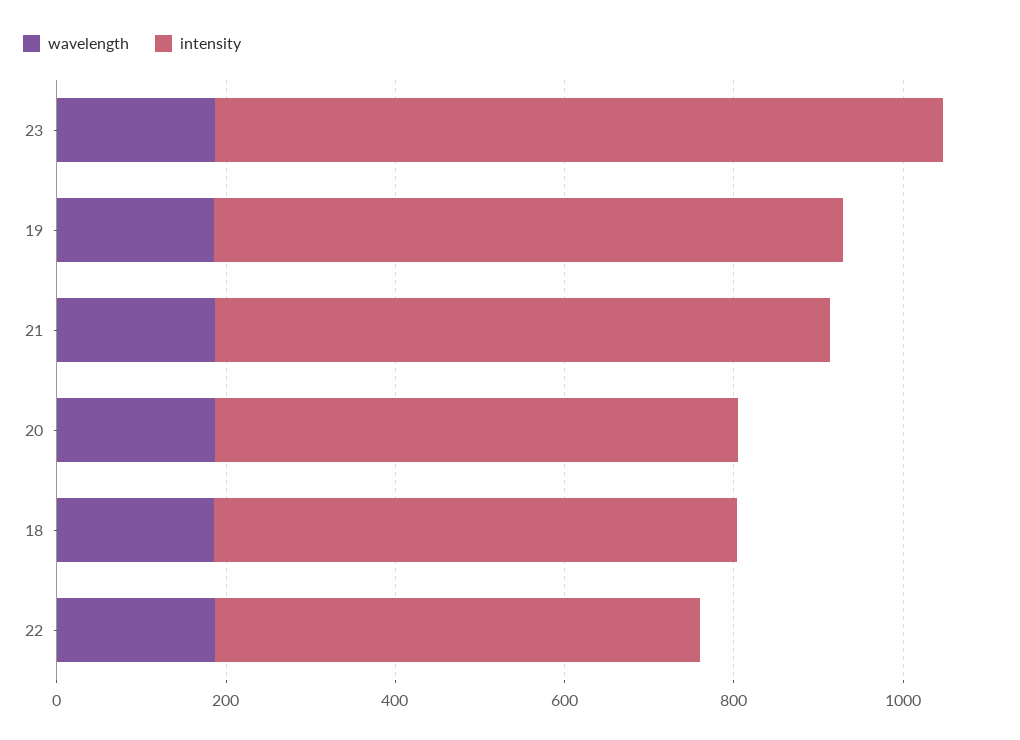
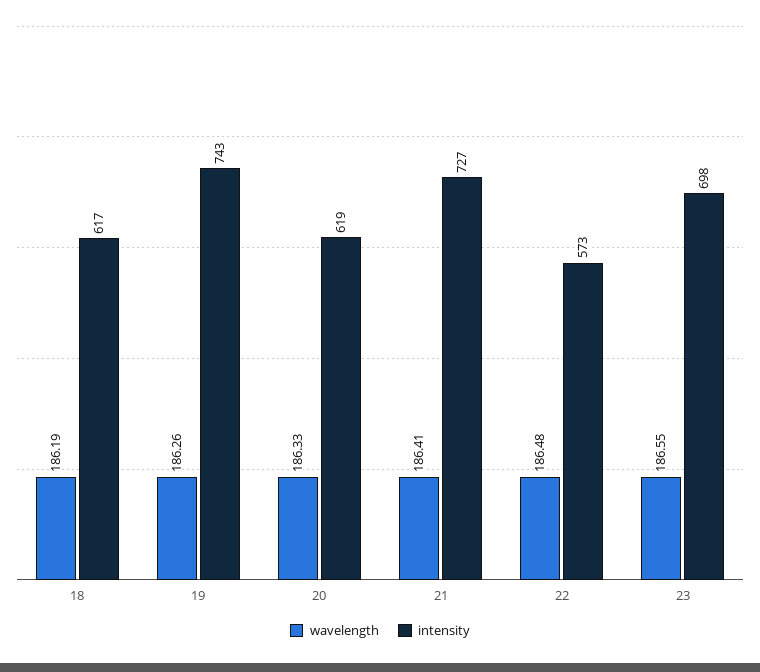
  {
    "wavelength": {
      "23": 186.55,
      "19": 186.26,
      "21": 186.41,
      "20": 186.33,
      "18": 186.19,
      "22": 186.48
    },
    "intensity": {
-     "23": 850,
+     "23": 698,
      "19": 743,
      "21": 727,
      "20": 619,
      "18": 617,
      "22": 573
    }
  }

